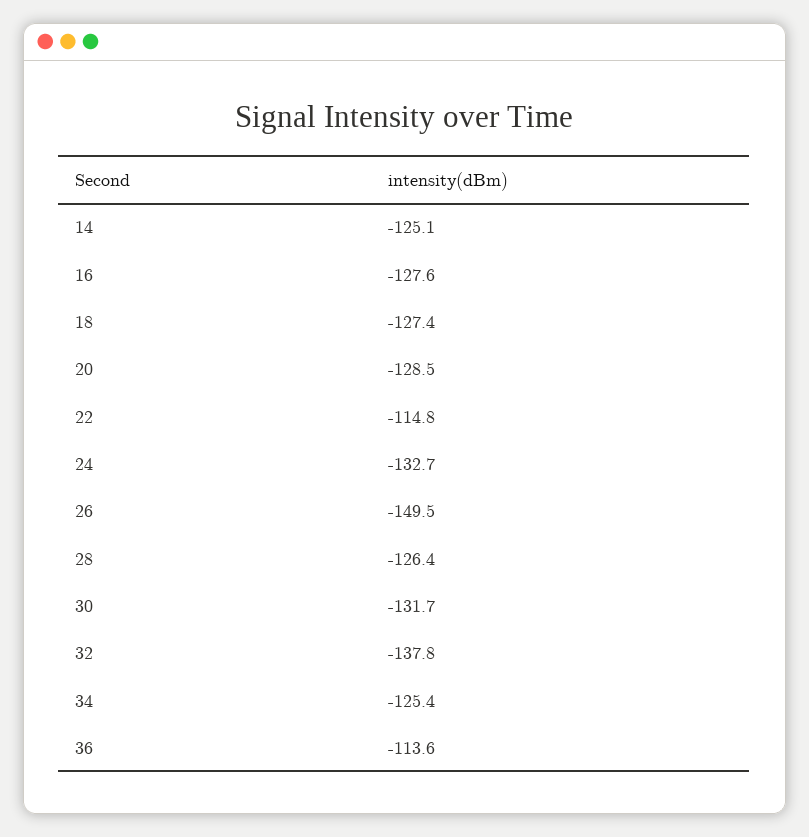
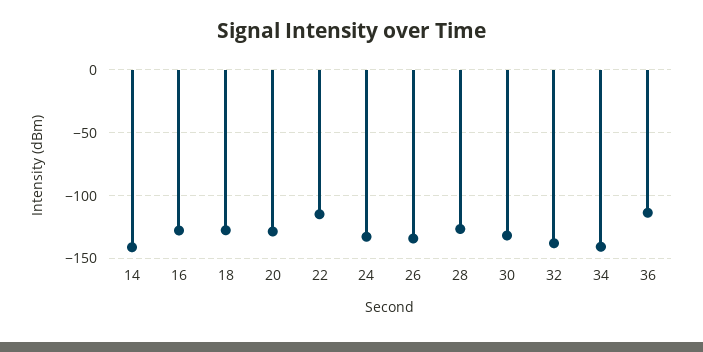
  {
-   "14": -125.1,
+   "14": -140,
    "16": -127.6,
    "18": -127.4,
    "20": -128.5,
    "22": -114.8,
    "24": -132.7,
-   "26": -149.5,
+   "26": -135,
    "28": -126.4,
    "30": -131.7,
    "32": -137.8,
-   "34": -125.4,
+   "34": -140,
    "36": -113.6
  }

